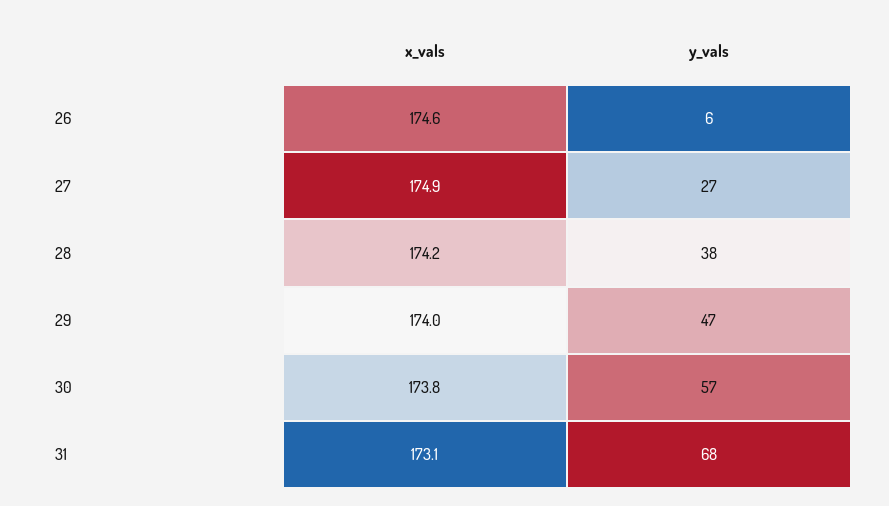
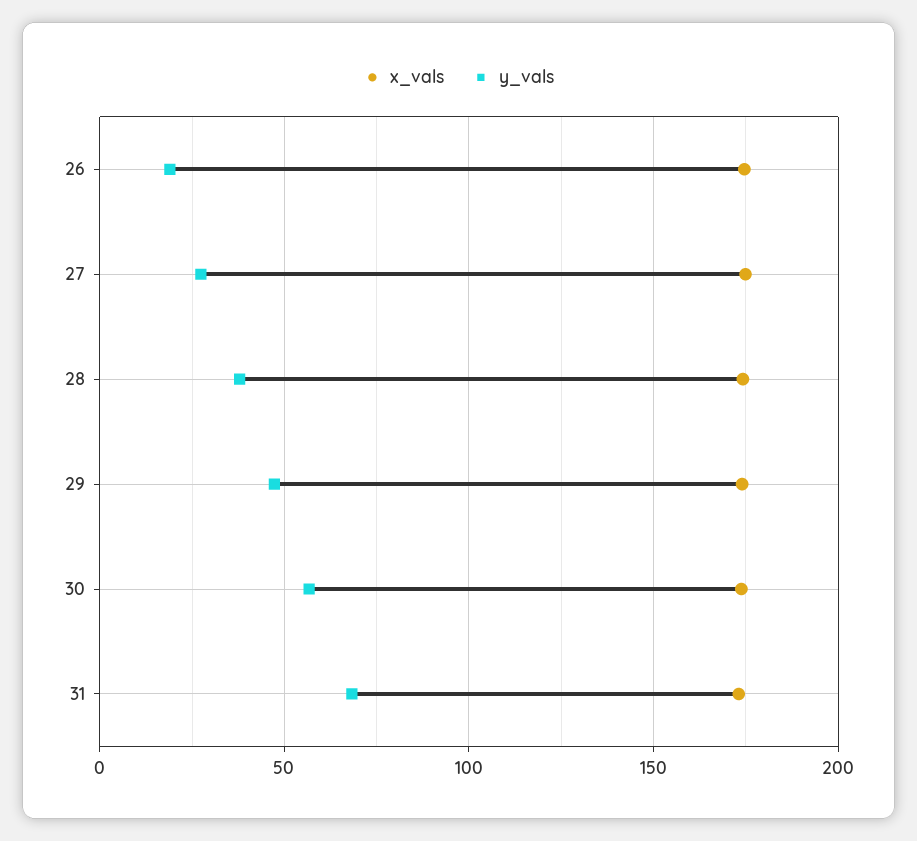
  {
    "x_vals": {
      "26": 174.6,
      "27": 174.9,
      "28": 174.2,
      "29": 174,
      "30": 173.8,
      "31": 173.1
    },
    "y_vals": {
-     "26": 6,
+     "26": 20,
      "27": 27,
      "28": 38,
      "29": 47,
      "30": 57,
      "31": 68
    }
  }

